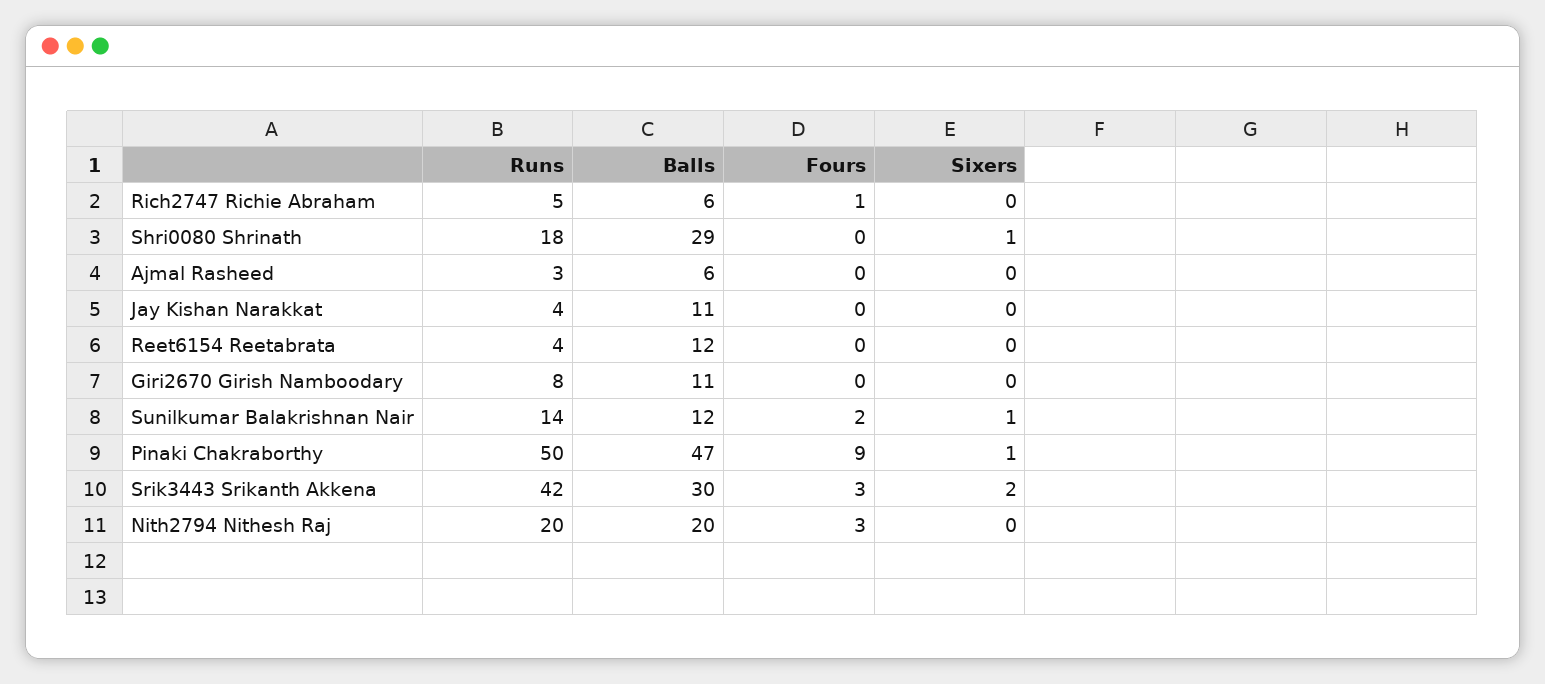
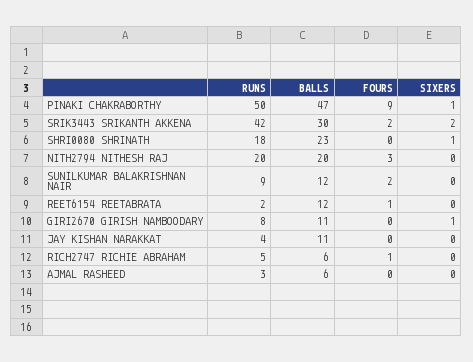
  {
    "Runs": {
      "Rich2747 Richie Abraham": 5,
      "Shri0080 Shrinath": 18,
      "Ajmal Rasheed": 3,
      "Jay Kishan Narakkat": 4,
-     "Reet6154 Reetabrata": 4,
+     "Reet6154 Reetabrata": 2,
      "Giri2670 Girish Namboodary": 8,
-     "Sunilkumar Balakrishnan Nair": 14,
+     "Sunilkumar Balakrishnan Nair": 9,
      "Pinaki Chakraborthy": 50,
      "Srik3443 Srikanth Akkena": 42,
      "Nith2794 Nithesh Raj": 20
    },
    "Balls": {
      "Rich2747 Richie Abraham": 6,
-     "Shri0080 Shrinath": 29,
+     "Shri0080 Shrinath": 23,
      "Ajmal Rasheed": 6,
      "Jay Kishan Narakkat": 11,
      "Reet6154 Reetabrata": 12,
      "Giri2670 Girish Namboodary": 11,
      "Sunilkumar Balakrishnan Nair": 12,
      "Pinaki Chakraborthy": 47,
      "Srik3443 Srikanth Akkena": 30,
      "Nith2794 Nithesh Raj": 20
    },
    "Fours": {
      "Rich2747 Richie Abraham": 1,
      "Shri0080 Shrinath": 0,
      "Ajmal Rasheed": 0,
      "Jay Kishan Narakkat": 0,
-     "Reet6154 Reetabrata": 0,
+     "Reet6154 Reetabrata": 1,
      "Giri2670 Girish Namboodary": 0,
      "Sunilkumar Balakrishnan Nair": 2,
      "Pinaki Chakraborthy": 9,
-     "Srik3443 Srikanth Akkena": 3,
+     "Srik3443 Srikanth Akkena": 2,
      "Nith2794 Nithesh Raj": 3
    },
    "Sixers": {
      "Rich2747 Richie Abraham": 0,
      "Shri0080 Shrinath": 1,
      "Ajmal Rasheed": 0,
      "Jay Kishan Narakkat": 0,
      "Reet6154 Reetabrata": 0,
-     "Giri2670 Girish Namboodary": 0,
+     "Giri2670 Girish Namboodary": 1,
-     "Sunilkumar Balakrishnan Nair": 1,
+     "Sunilkumar Balakrishnan Nair": 0,
      "Pinaki Chakraborthy": 1,
      "Srik3443 Srikanth Akkena": 2,
      "Nith2794 Nithesh Raj": 0
    }
  }

